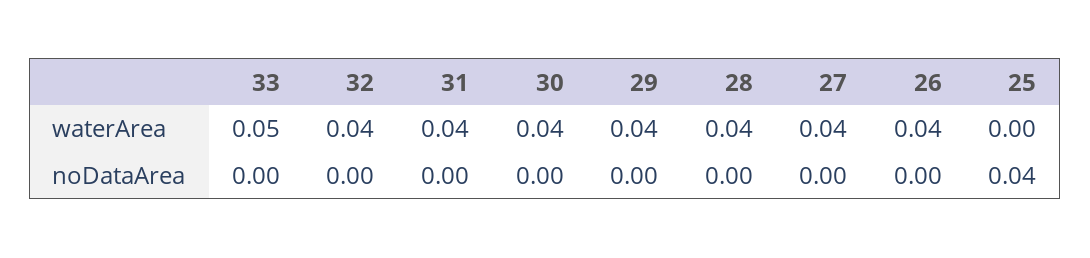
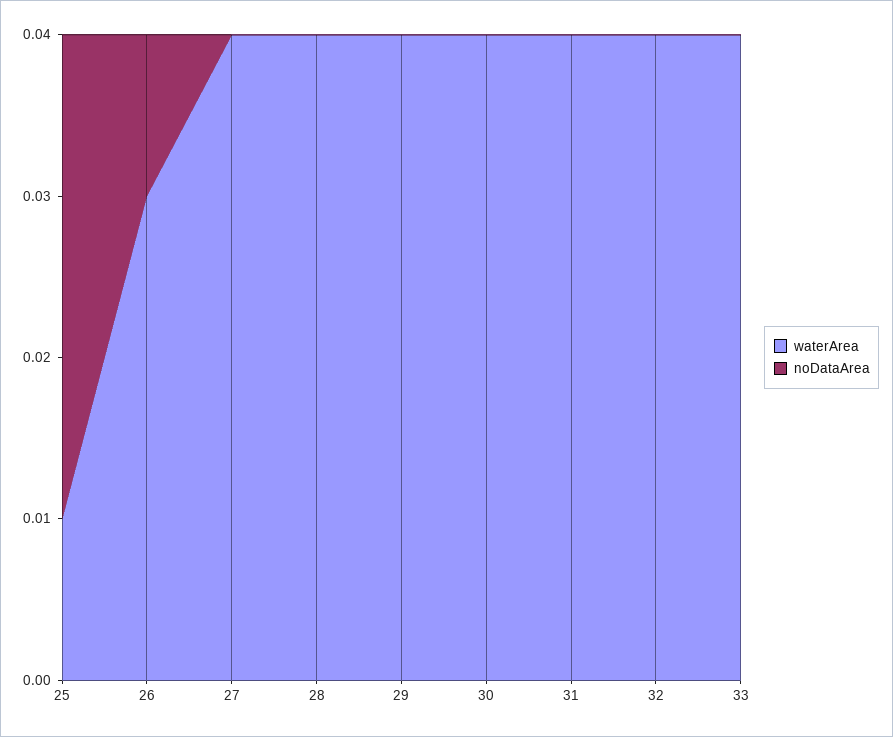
  {
    "waterArea": {
-     "33": 0.05,
+     "33": 0.04,
      "32": 0.04,
      "31": 0.04,
      "30": 0.04,
      "29": 0.04,
      "28": 0.04,
      "27": 0.04,
-     "26": 0.04,
+     "26": 0.03,
-     "25": 0
+     "25": 0.01
    },
    "noDataArea": {
      "33": 0,
      "32": 0,
      "31": 0,
      "30": 0,
      "29": 0,
      "28": 0,
      "27": 0,
-     "26": 0,
+     "26": 0.01,
-     "25": 0.04
+     "25": 0.03
    }
  }

